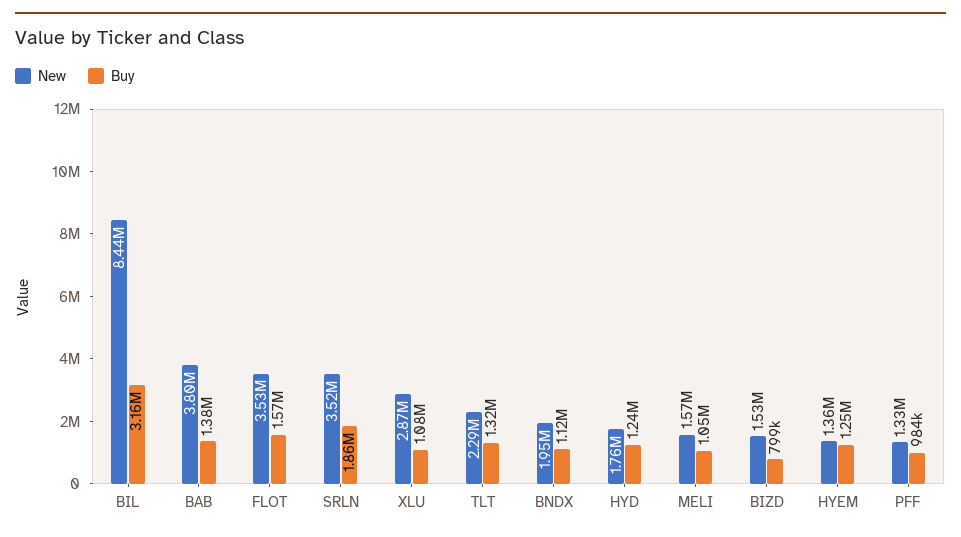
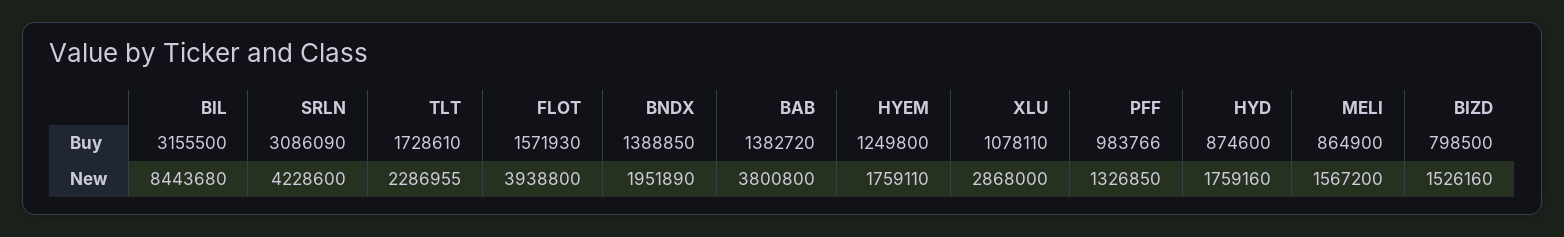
  {
    "New": {
      "BIL": 8443680,
      "BAB": 3800800,
-     "FLOT": 3530000,
+     "FLOT": 3938800,
-     "SRLN": 3520000,
+     "SRLN": 4228600,
      "XLU": 2868000,
      "TLT": 2286955,
      "BNDX": 1951890,
      "HYD": 1759160,
      "MELI": 1567200,
      "BIZD": 1526160,
-     "HYEM": 1360000,
+     "HYEM": 1759110,
      "PFF": 1326850
    },
    "Buy": {
      "BIL": 3155500,
      "BAB": 1382720,
      "FLOT": 1571930,
-     "SRLN": 1860000,
+     "SRLN": 3086090,
      "XLU": 1078110,
-     "TLT": 1320000,
+     "TLT": 1728610,
-     "BNDX": 1120000,
+     "BNDX": 1388850,
-     "HYD": 1240000,
+     "HYD": 874600,
-     "MELI": 1050000,
+     "MELI": 864900,
      "BIZD": 798500,
      "HYEM": 1249800,
      "PFF": 983766
    }
  }

